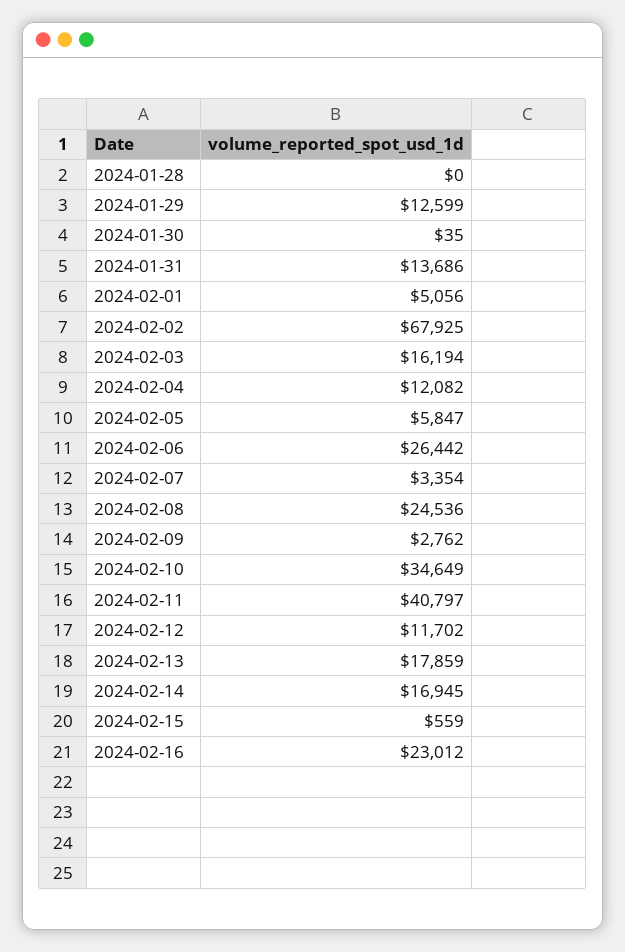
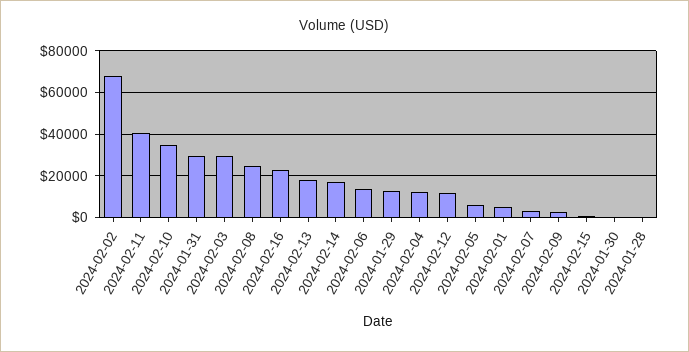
  {
    "2024-01-28": 0,
    "2024-01-29": 12599,
    "2024-01-30": 35,
-   "2024-01-31": 13686,
+   "2024-01-31": 30000,
    "2024-02-01": 5056,
    "2024-02-02": 67925,
-   "2024-02-03": 16194,
+   "2024-02-03": 30000,
    "2024-02-04": 12082,
    "2024-02-05": 5847,
-   "2024-02-06": 26442,
+   "2024-02-06": 15000,
    "2024-02-07": 3354,
    "2024-02-08": 24536,
    "2024-02-09": 2762,
    "2024-02-10": 34649,
    "2024-02-11": 40797,
    "2024-02-12": 11702,
    "2024-02-13": 17859,
    "2024-02-14": 16945,
    "2024-02-15": 559,
    "2024-02-16": 23012
  }

